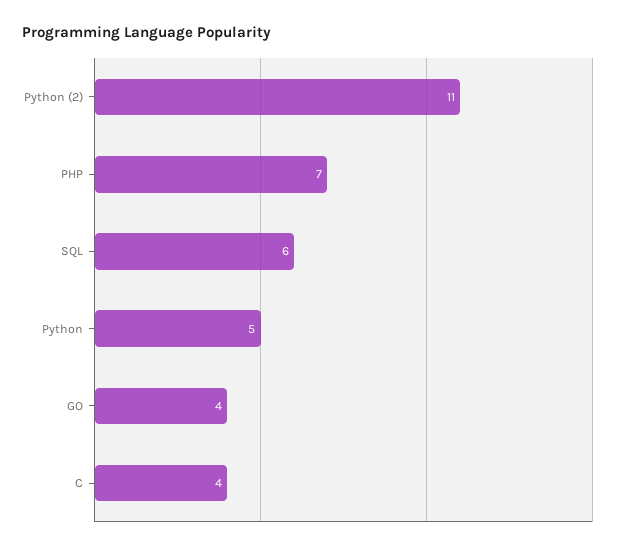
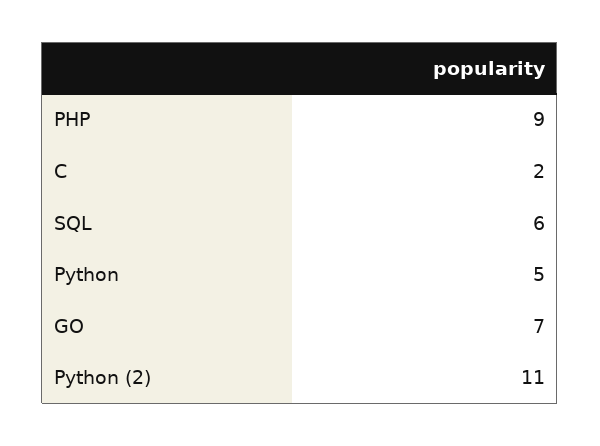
  {
    "Python (2)": 11,
-   "PHP": 7,
+   "PHP": 9,
    "SQL": 6,
    "Python": 5,
-   "GO": 4,
+   "GO": 7,
-   "C": 4
+   "C": 2
  }

